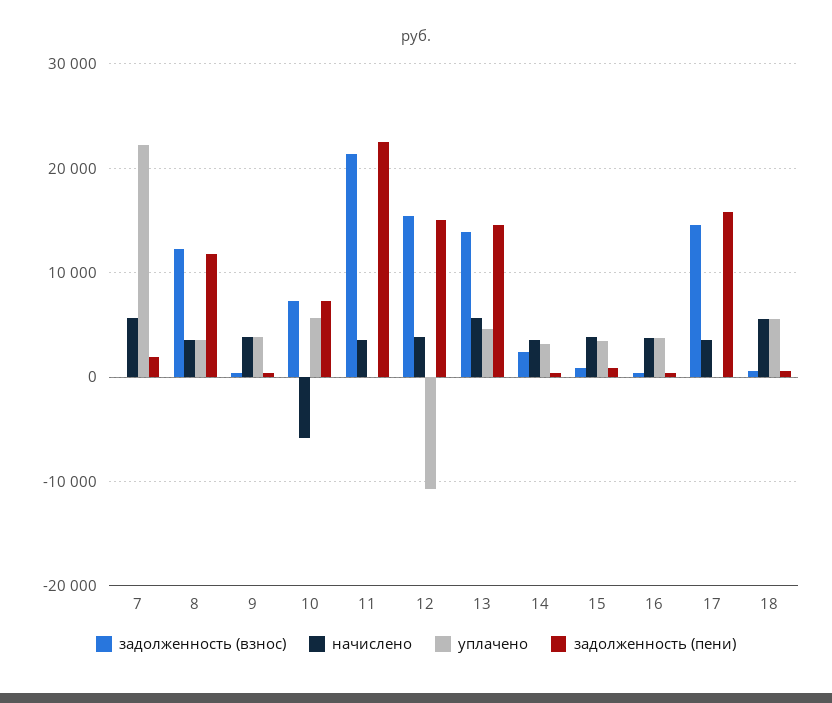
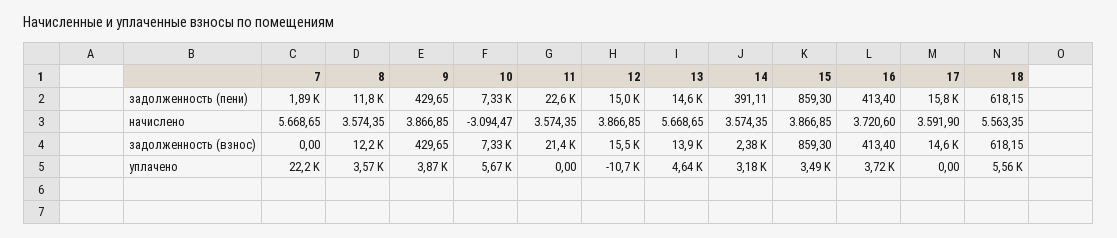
  {
    "задолженность (взнос)": {
      "7": 0,
      "8": 12200,
      "9": 429.65,
      "10": 7330,
      "11": 21400,
      "12": 15500,
      "13": 13900,
      "14": 2380,
      "15": 859.3,
      "16": 413.4,
      "17": 14600,
      "18": 618.15
    },
    "начислено": {
      "7": 5668.65,
      "8": 3574.35,
      "9": 3866.85,
-     "10": -6000,
+     "10": -3094.47,
      "11": 3574.35,
      "12": 3866.85,
      "13": 5668.65,
      "14": 3574.35,
      "15": 3866.85,
      "16": 3720.6,
      "17": 3591.9,
      "18": 5563.35
    },
    "уплачено": {
      "7": 22200,
      "8": 3570,
      "9": 3870,
      "10": 5670,
      "11": 0,
      "12": -10700,
      "13": 4640,
      "14": 3180,
      "15": 3490,
      "16": 3720,
      "17": 0,
      "18": 5560
    },
    "задолженность (пени)": {
      "7": 1890,
      "8": 11800,
      "9": 429.65,
      "10": 7330,
      "11": 22600,
      "12": 15000,
      "13": 14600,
      "14": 391.11,
      "15": 859.3,
      "16": 413.4,
      "17": 15800,
      "18": 618.15
    }
  }

